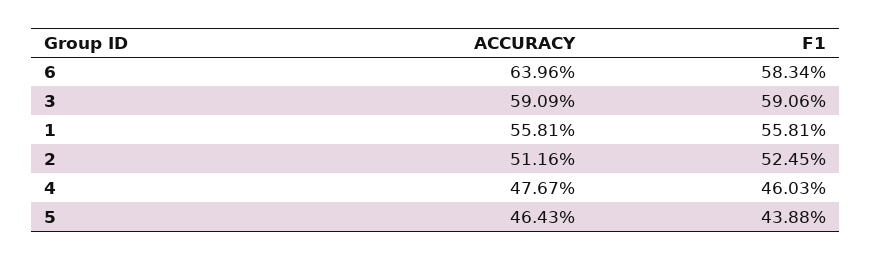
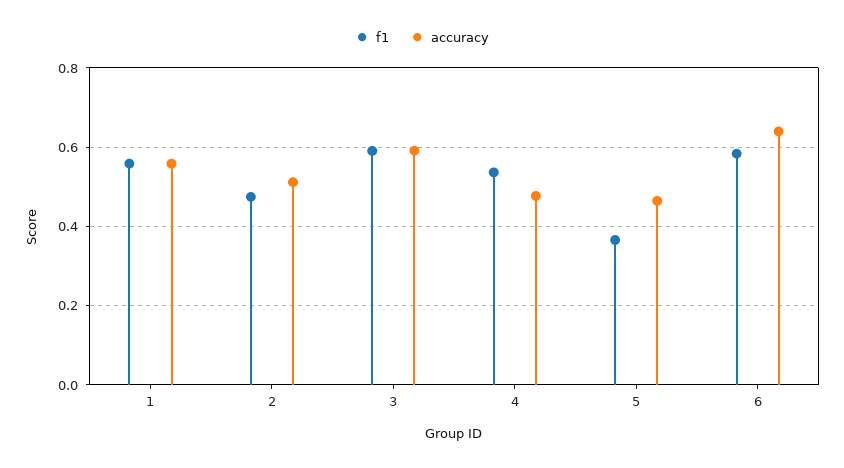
  {
    "ACCURACY": {
      "6": 0.6396,
      "3": 0.5909,
      "1": 0.5581,
      "2": 0.5116,
      "4": 0.4767,
      "5": 0.4643
    },
    "F1": {
      "6": 0.5834,
      "3": 0.5906,
      "1": 0.5581,
-     "2": 0.5245,
+     "2": 0.48,
-     "4": 0.4603,
+     "4": 0.54,
-     "5": 0.4388
+     "5": 0.36
    }
  }

